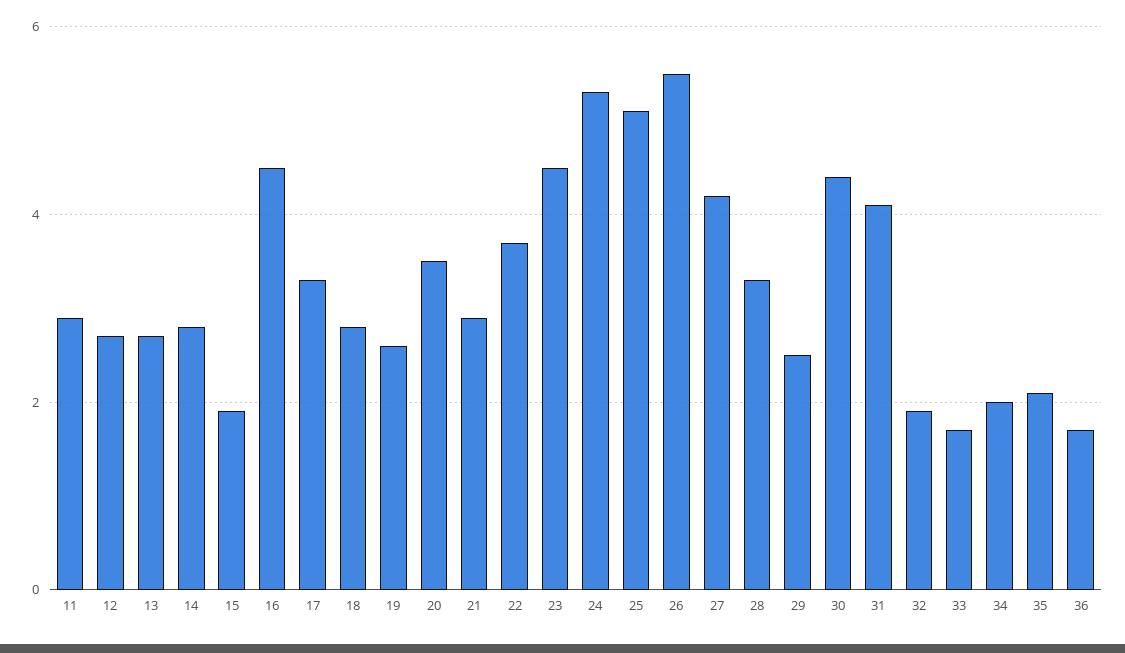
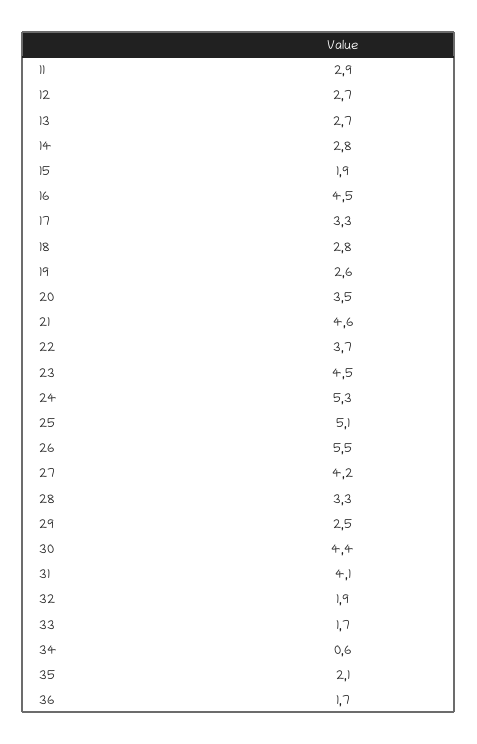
  {
    "11": 2.9,
    "12": 2.7,
    "13": 2.7,
    "14": 2.8,
    "15": 1.9,
    "16": 4.5,
    "17": 3.3,
    "18": 2.8,
    "19": 2.6,
    "20": 3.5,
-   "21": 3,
+   "21": 4.6,
    "22": 3.7,
    "23": 4.5,
    "24": 5.3,
    "25": 5.1,
    "26": 5.5,
    "27": 4.2,
    "28": 3.3,
    "29": 2.5,
    "30": 4.4,
    "31": 4.1,
    "32": 1.9,
    "33": 1.7,
-   "34": 2,
+   "34": 0.6,
    "35": 2.1,
    "36": 1.7
  }

